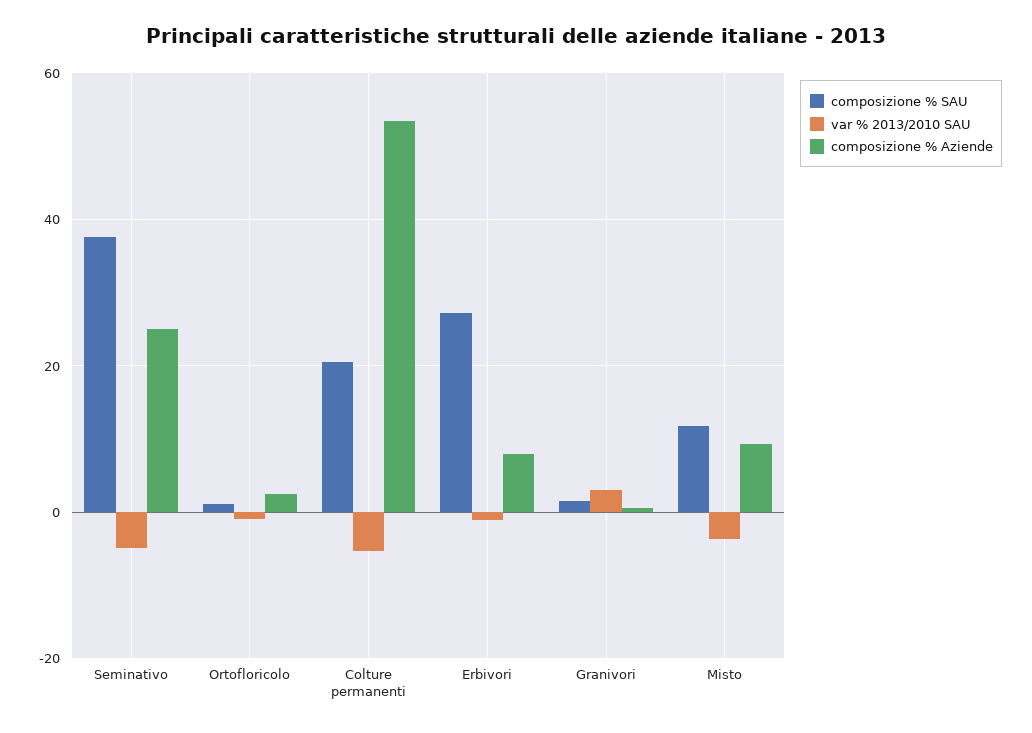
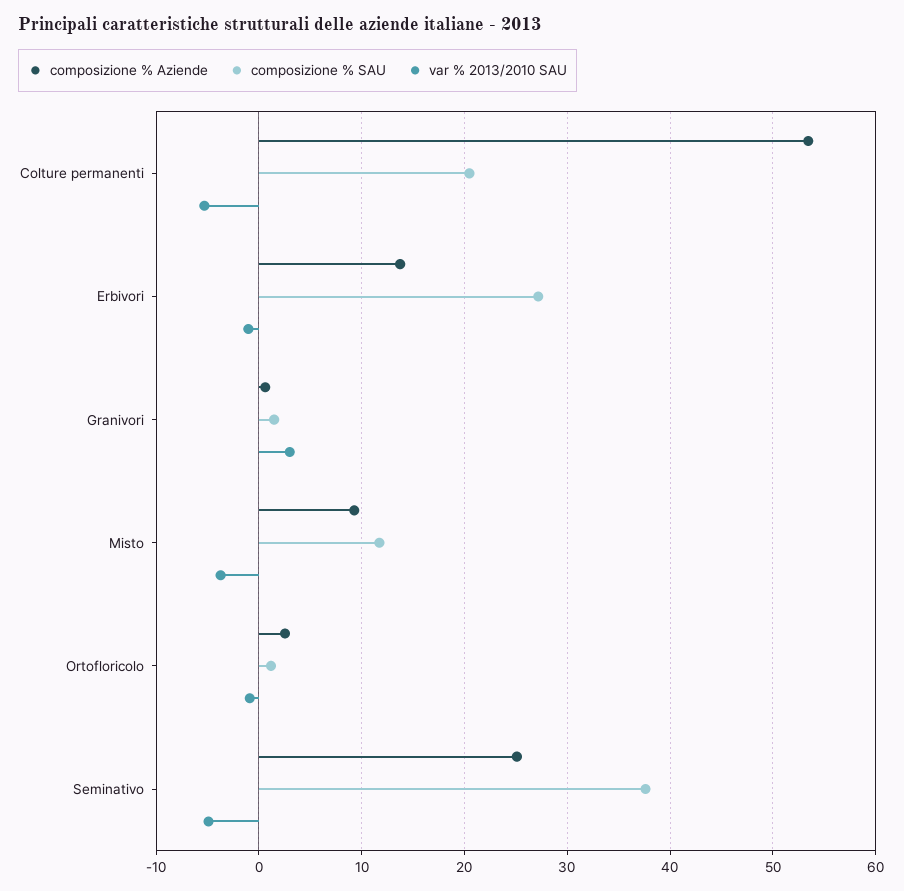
  {
    "composizione % SAU": {
      "Seminativo": 38,
      "Ortofloricolo": 1,
      "Colture permanenti": 20,
      "Erbivori": 27,
      "Granivori": 1,
      "Misto": 12
    },
    "var % 2013/2010 SAU": {
      "Seminativo": -5,
      "Ortofloricolo": -1,
      "Colture permanenti": -5,
      "Erbivori": -1,
      "Granivori": 3,
      "Misto": -4
    },
    "composizione % Aziende": {
      "Seminativo": 25,
      "Ortofloricolo": 3,
      "Colture permanenti": 53,
-     "Erbivori": 8,
+     "Erbivori": 14,
      "Granivori": 1,
      "Misto": 9
    }
  }

